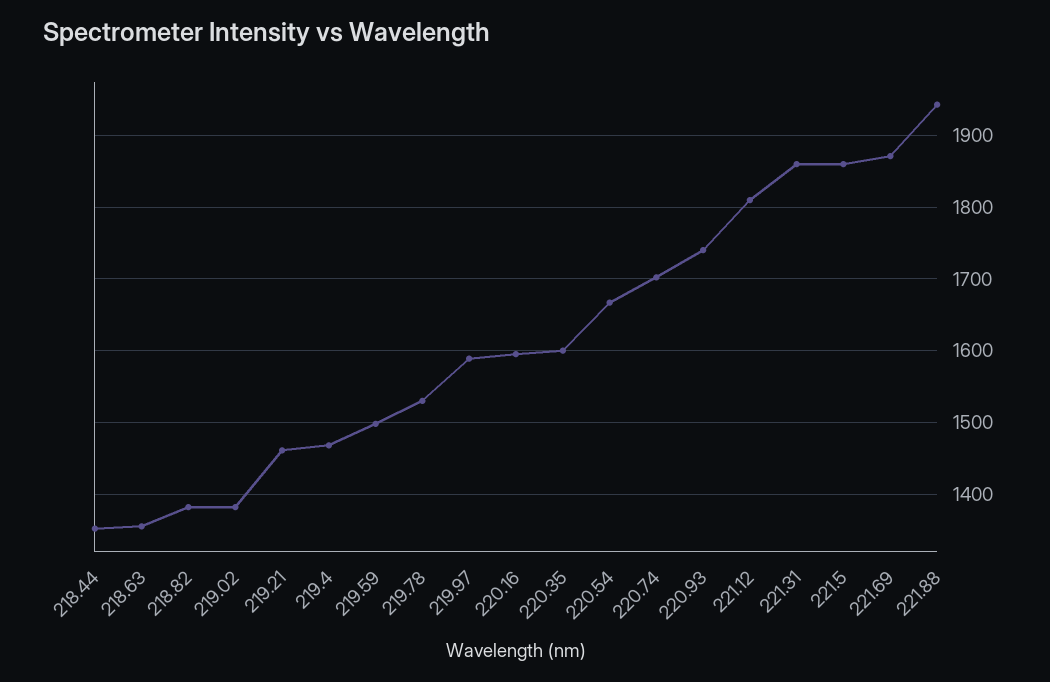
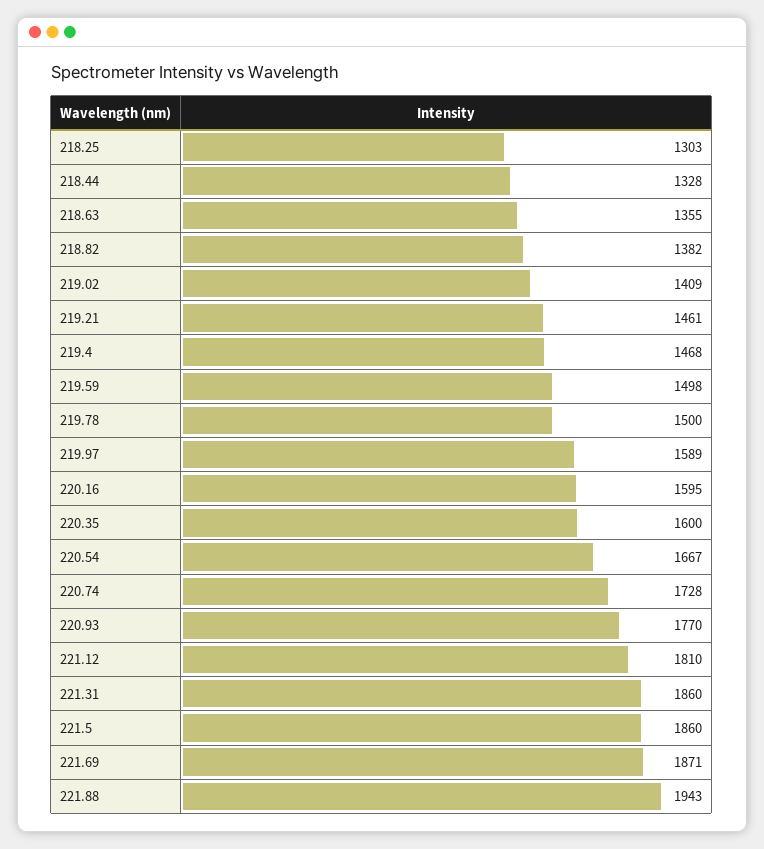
  {
-   "218.44": 1350,
+   "218.44": 1328,
    "218.63": 1355,
    "218.82": 1382,
-   "219.02": 1380,
+   "219.02": 1409,
    "219.21": 1461,
    "219.4": 1468,
    "219.59": 1498,
-   "219.78": 1530,
+   "219.78": 1500,
    "219.97": 1589,
    "220.16": 1595,
    "220.35": 1600,
    "220.54": 1667,
-   "220.74": 1700,
+   "220.74": 1728,
-   "220.93": 1740,
+   "220.93": 1770,
    "221.12": 1810,
    "221.31": 1860,
    "221.5": 1860,
    "221.69": 1871,
-   "221.88": 1943
+   "221.88": 1943,
+   "218.25": 1303
  }

